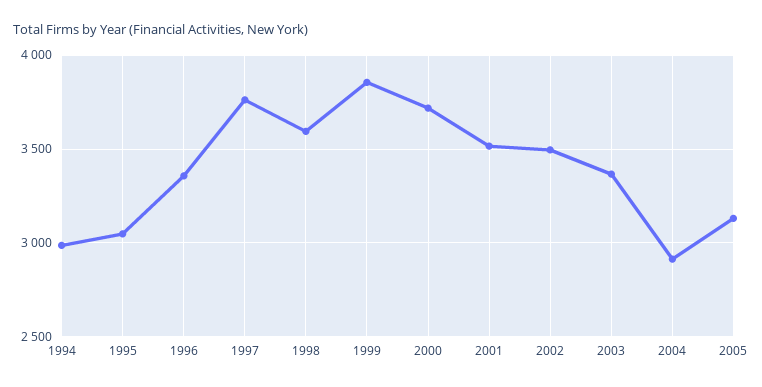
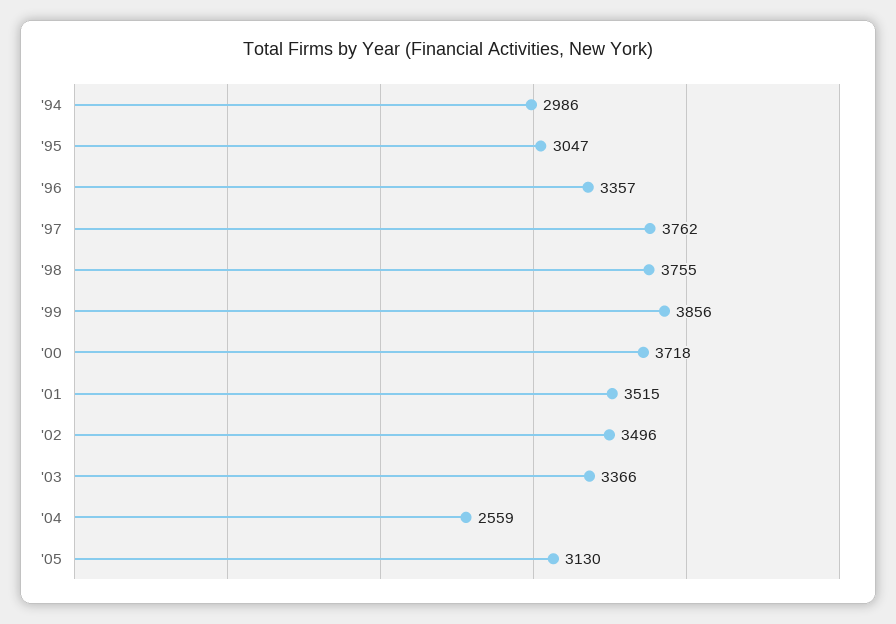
  {
    "1994": 2986,
    "1995": 3047,
    "1996": 3357,
    "1997": 3762,
-   "1998": 3600,
+   "1998": 3755,
    "1999": 3856,
    "2000": 3718,
    "2001": 3515,
    "2002": 3496,
    "2003": 3366,
-   "2004": 2900,
+   "2004": 2559,
    "2005": 3130
  }

